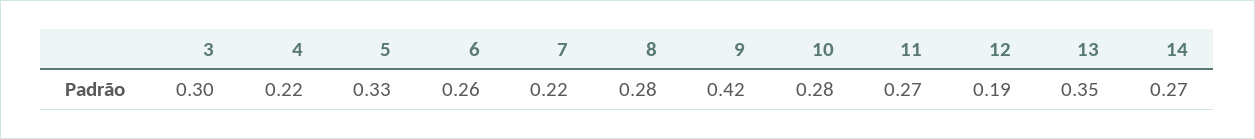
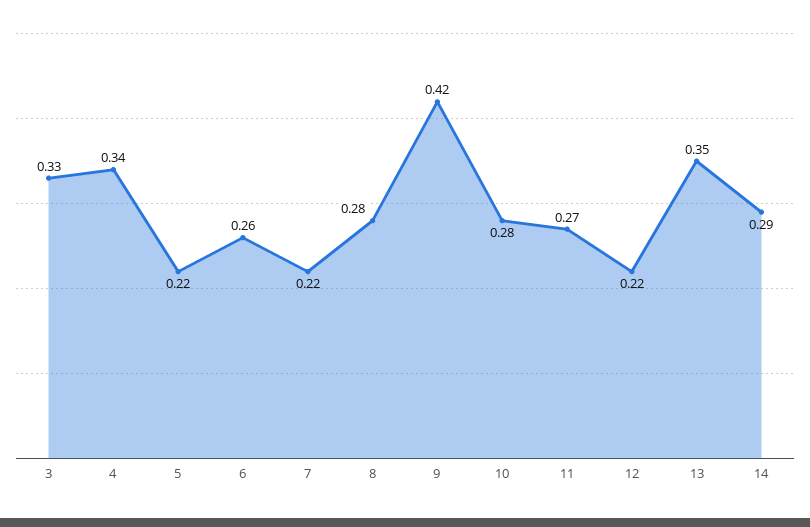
  {
-   "3": 0.3,
+   "3": 0.33,
-   "4": 0.22,
+   "4": 0.34,
-   "5": 0.33,
+   "5": 0.22,
    "6": 0.26,
    "7": 0.22,
    "8": 0.28,
    "9": 0.42,
    "10": 0.28,
    "11": 0.27,
-   "12": 0.19,
+   "12": 0.22,
    "13": 0.35,
-   "14": 0.27
+   "14": 0.29
  }

